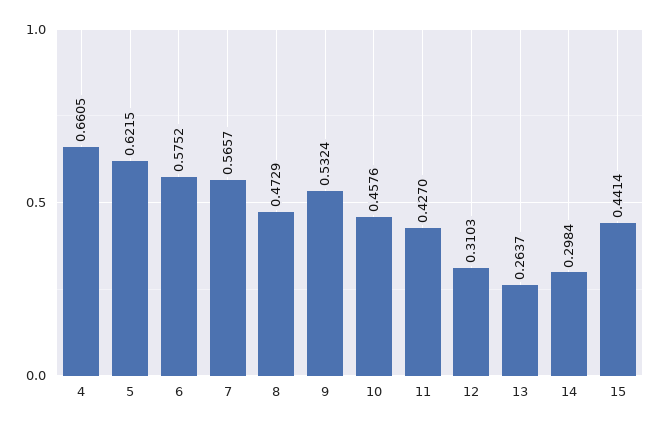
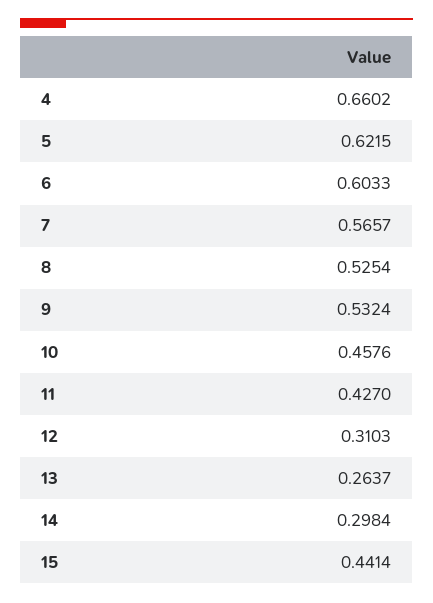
  {
-   "4": 0.6605,
+   "4": 0.6602,
    "5": 0.6215,
-   "6": 0.5752,
+   "6": 0.6033,
    "7": 0.5657,
-   "8": 0.4729,
+   "8": 0.5254,
    "9": 0.5324,
    "10": 0.4576,
    "11": 0.427,
    "12": 0.3103,
    "13": 0.2637,
    "14": 0.2984,
    "15": 0.4414
  }

